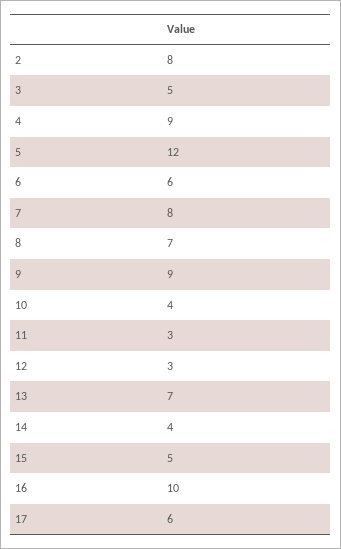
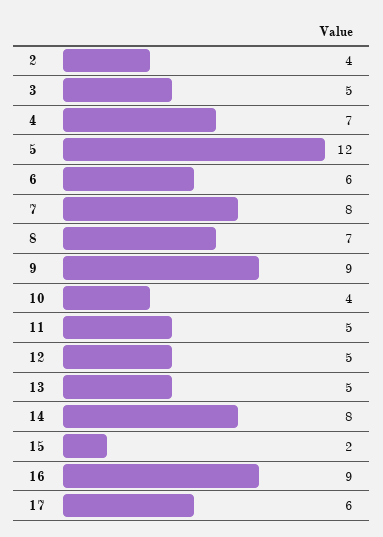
  {
-   "2": 8,
+   "2": 4,
    "3": 5,
-   "4": 9,
+   "4": 7,
    "5": 12,
    "6": 6,
    "7": 8,
    "8": 7,
    "9": 9,
    "10": 4,
-   "11": 3,
+   "11": 5,
-   "12": 3,
+   "12": 5,
-   "13": 7,
+   "13": 5,
-   "14": 4,
+   "14": 8,
-   "15": 5,
+   "15": 2,
-   "16": 10,
+   "16": 9,
    "17": 6
  }

